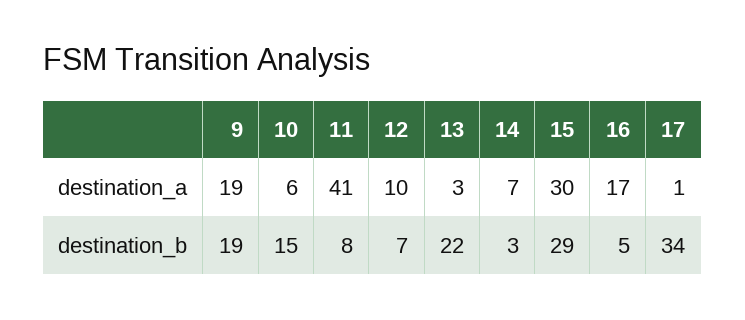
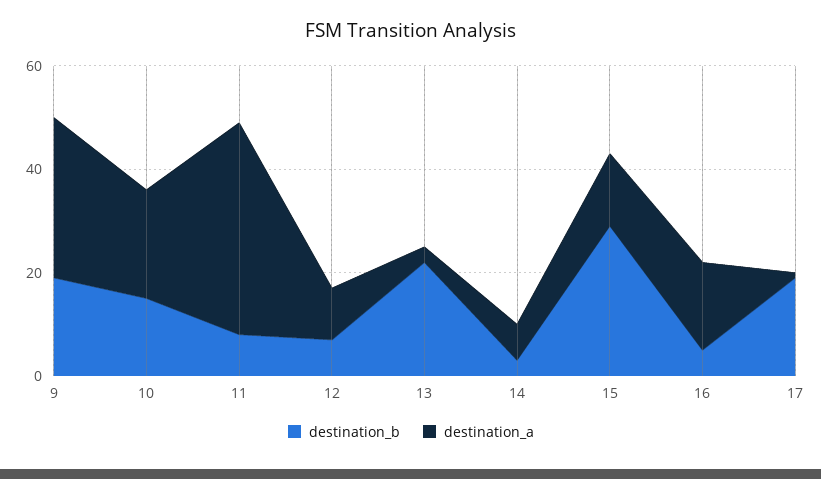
  {
    "destination_a": {
-     "9": 19,
+     "9": 30,
-     "10": 6,
+     "10": 20,
      "11": 41,
      "12": 10,
      "13": 3,
      "14": 7,
-     "15": 30,
+     "15": 15,
      "16": 17,
      "17": 1
    },
    "destination_b": {
      "9": 19,
      "10": 15,
      "11": 8,
      "12": 7,
      "13": 22,
      "14": 3,
      "15": 29,
      "16": 5,
-     "17": 34
+     "17": 20
    }
  }

